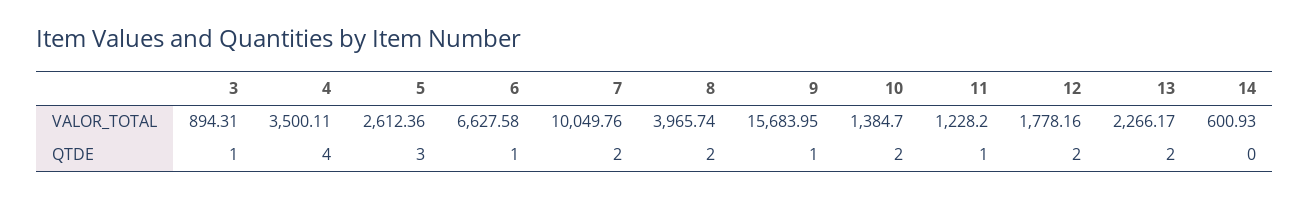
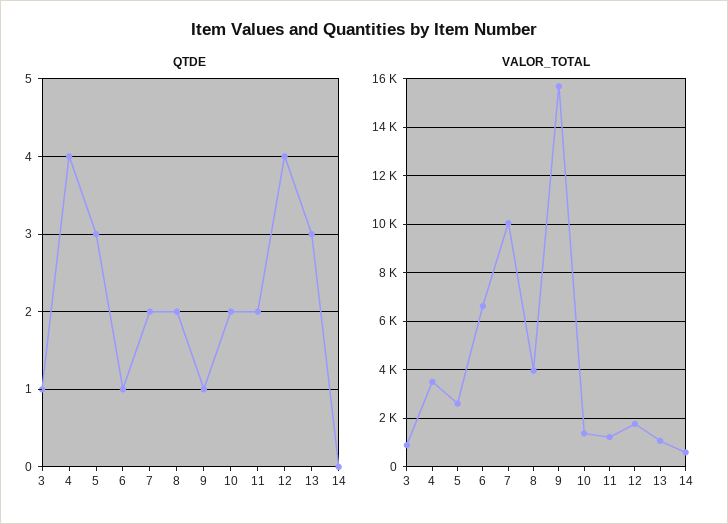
  {
    "VALOR_TOTAL": {
      "3": 894.31,
      "4": 3500.11,
      "5": 2612.36,
      "6": 6627.58,
      "7": 10049.76,
      "8": 3965.74,
      "9": 15683.95,
      "10": 1384.7,
      "11": 1228.2,
      "12": 1778.16,
-     "13": 2266.17,
+     "13": 1000,
      "14": 600.93
    },
    "QTDE": {
      "3": 1,
      "4": 4,
      "5": 3,
      "6": 1,
      "7": 2,
      "8": 2,
      "9": 1,
      "10": 2,
-     "11": 1,
+     "11": 2,
-     "12": 2,
+     "12": 4,
-     "13": 2,
+     "13": 3,
      "14": 0
    }
  }

